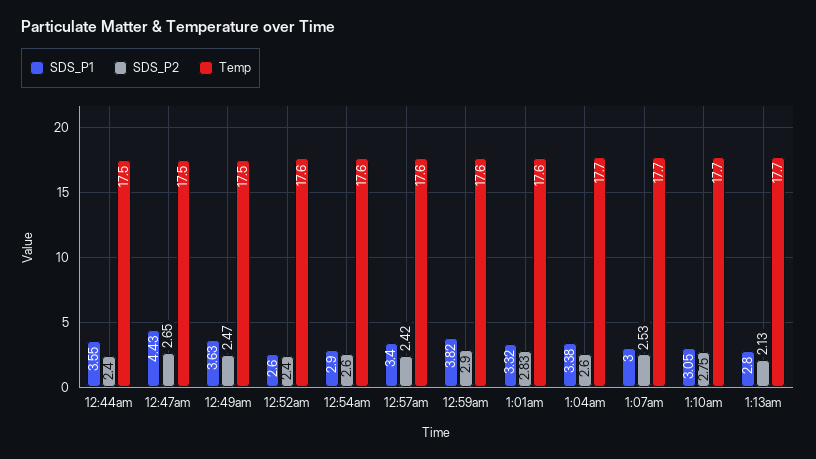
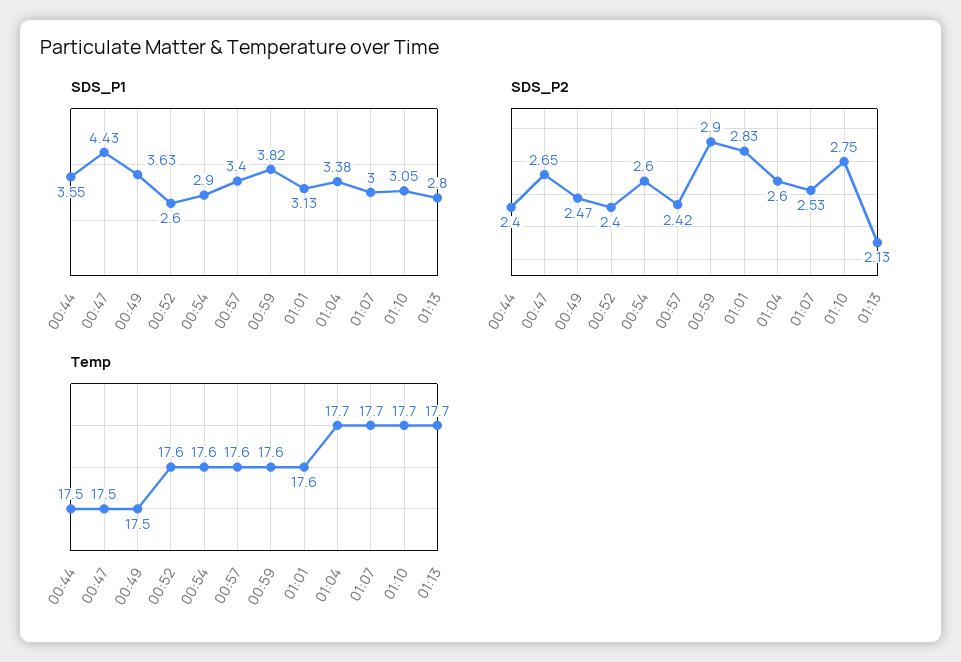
  {
    "SDS_P1": {
      "12:44am": 3.55,
      "12:47am": 4.43,
      "12:49am": 3.63,
      "12:52am": 2.6,
      "12:54am": 2.9,
      "12:57am": 3.4,
      "12:59am": 3.82,
-     "1:01am": 3.32,
+     "1:01am": 3.13,
      "1:04am": 3.38,
      "1:07am": 3,
      "1:10am": 3.05,
      "1:13am": 2.8
    },
    "SDS_P2": {
      "12:44am": 2.4,
      "12:47am": 2.65,
      "12:49am": 2.47,
      "12:52am": 2.4,
      "12:54am": 2.6,
      "12:57am": 2.42,
      "12:59am": 2.9,
      "1:01am": 2.83,
      "1:04am": 2.6,
      "1:07am": 2.53,
      "1:10am": 2.75,
      "1:13am": 2.13
    },
    "Temp": {
      "12:44am": 17.5,
      "12:47am": 17.5,
      "12:49am": 17.5,
      "12:52am": 17.6,
      "12:54am": 17.6,
      "12:57am": 17.6,
      "12:59am": 17.6,
      "1:01am": 17.6,
      "1:04am": 17.7,
      "1:07am": 17.7,
      "1:10am": 17.7,
      "1:13am": 17.7
    }
  }

